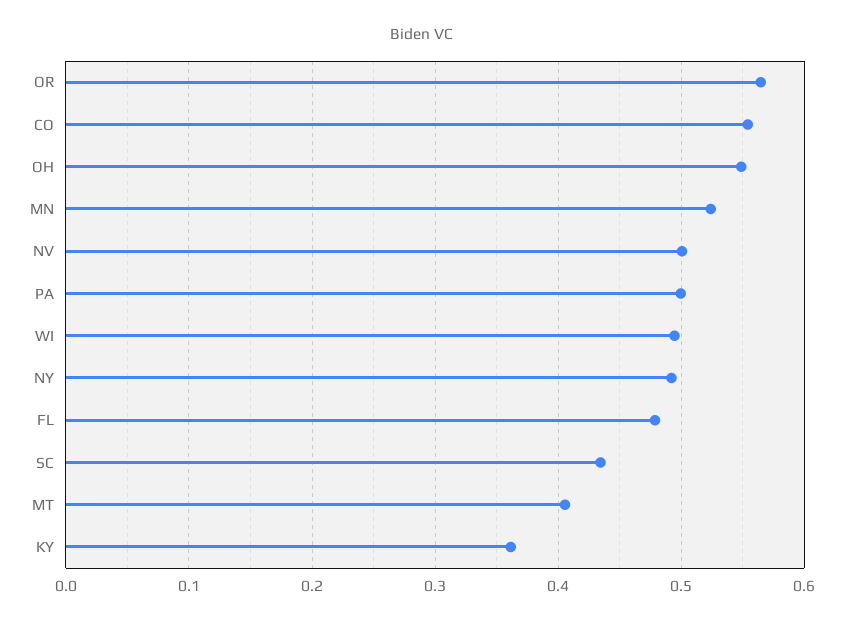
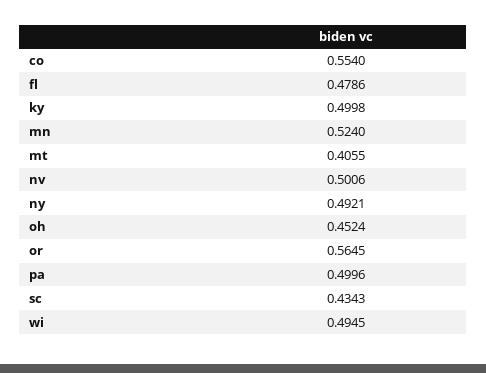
  {
    "OR": 0.5645,
    "CO": 0.554,
-   "OH": 0.55,
+   "OH": 0.4524,
    "MN": 0.524,
    "NV": 0.5006,
    "PA": 0.4996,
    "WI": 0.4945,
    "NY": 0.4921,
    "FL": 0.4786,
    "SC": 0.4343,
    "MT": 0.4055,
-   "KY": 0.36
+   "KY": 0.4998
  }

